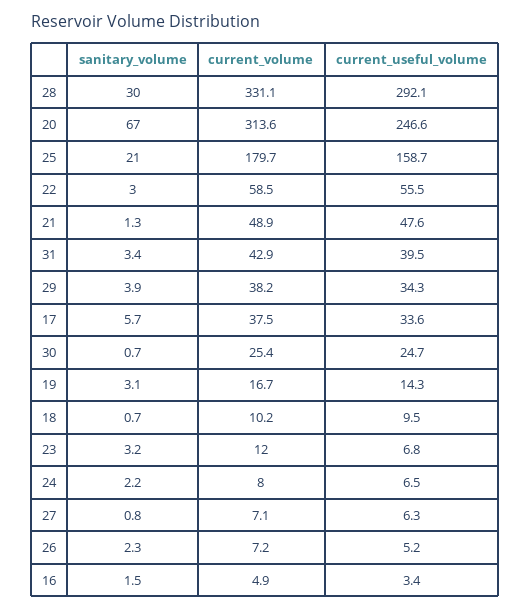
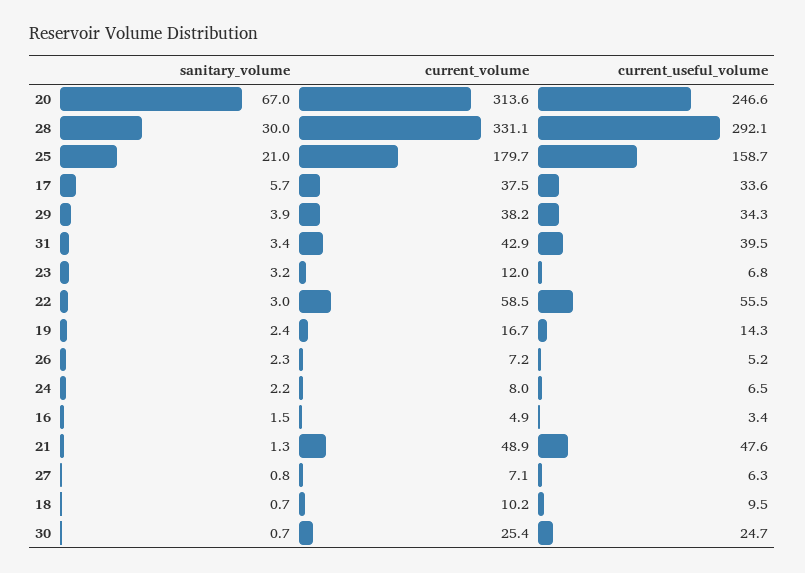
  {
    "sanitary_volume": {
      "28": 30,
      "20": 67,
      "25": 21,
      "22": 3,
      "21": 1.3,
      "31": 3.4,
      "29": 3.9,
      "17": 5.7,
      "30": 0.7,
-     "19": 3.1,
+     "19": 2.4,
      "18": 0.7,
      "23": 3.2,
      "24": 2.2,
      "27": 0.8,
      "26": 2.3,
      "16": 1.5
    },
    "current_volume": {
      "28": 331.1,
      "20": 313.6,
      "25": 179.7,
      "22": 58.5,
      "21": 48.9,
      "31": 42.9,
      "29": 38.2,
      "17": 37.5,
      "30": 25.4,
      "19": 16.7,
      "18": 10.2,
      "23": 12,
      "24": 8,
      "27": 7.1,
      "26": 7.2,
      "16": 4.9
    },
    "current_useful_volume": {
      "28": 292.1,
      "20": 246.6,
      "25": 158.7,
      "22": 55.5,
      "21": 47.6,
      "31": 39.5,
      "29": 34.3,
      "17": 33.6,
      "30": 24.7,
      "19": 14.3,
      "18": 9.5,
      "23": 6.8,
      "24": 6.5,
      "27": 6.3,
      "26": 5.2,
      "16": 3.4
    }
  }

